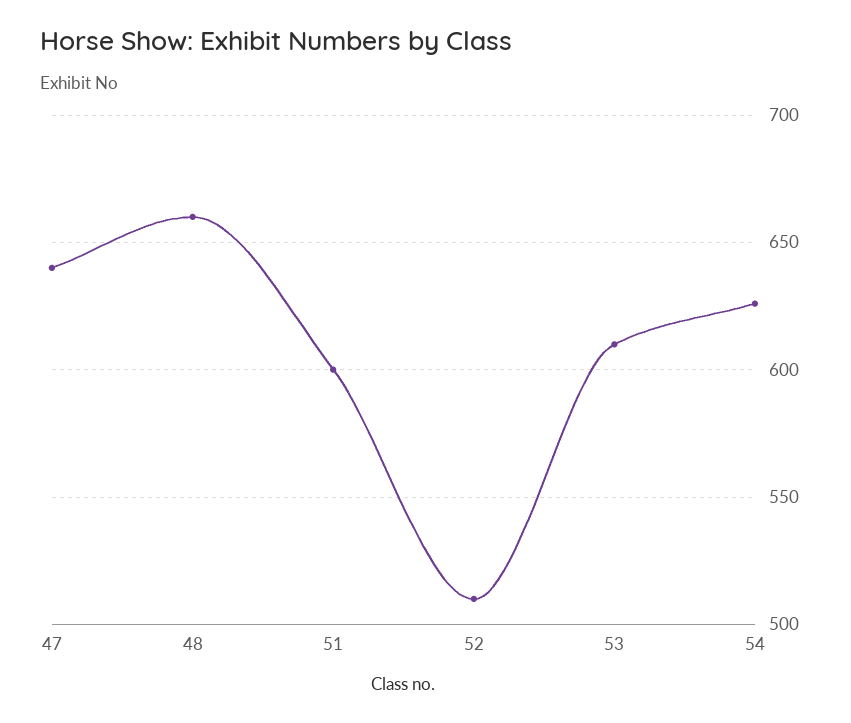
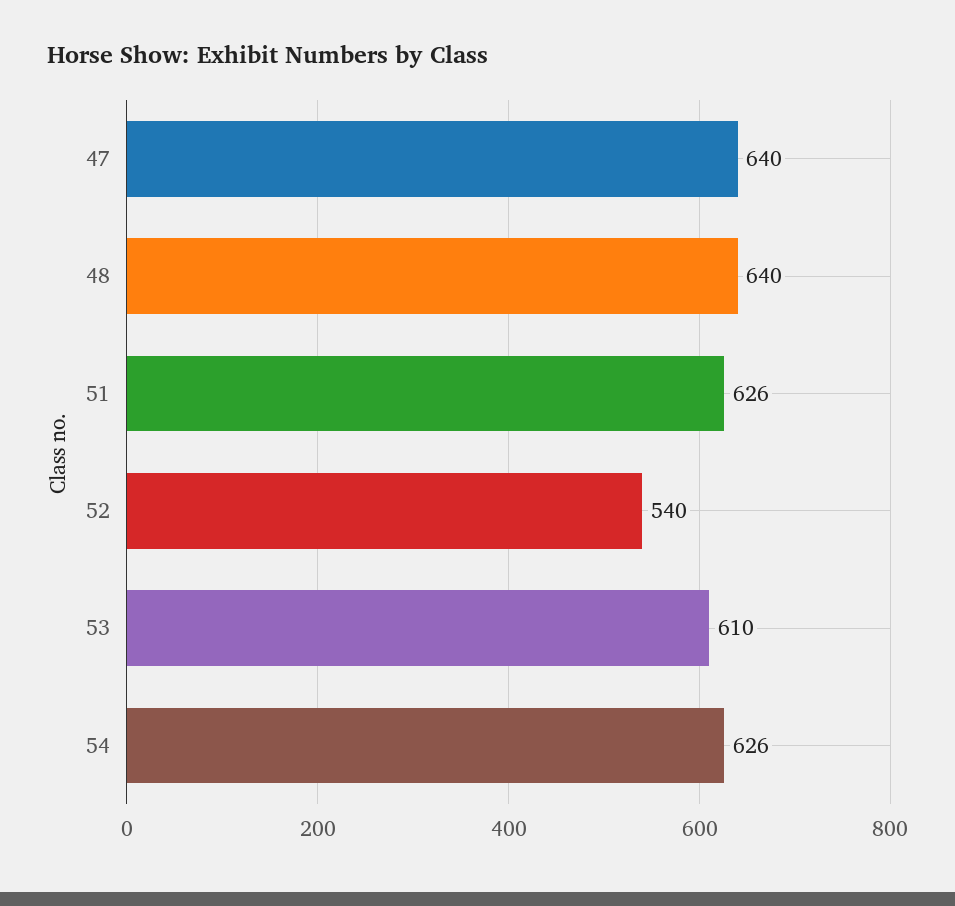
  {
    "47": 640,
-   "48": 660,
+   "48": 640,
-   "51": 600,
+   "51": 626,
-   "52": 510,
+   "52": 540,
    "53": 610,
    "54": 626
  }

